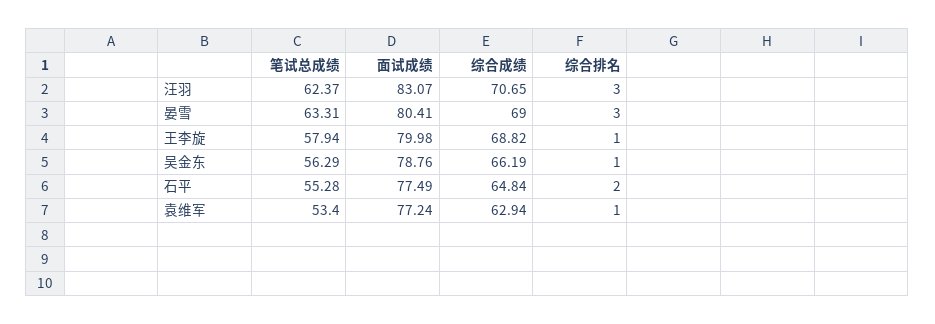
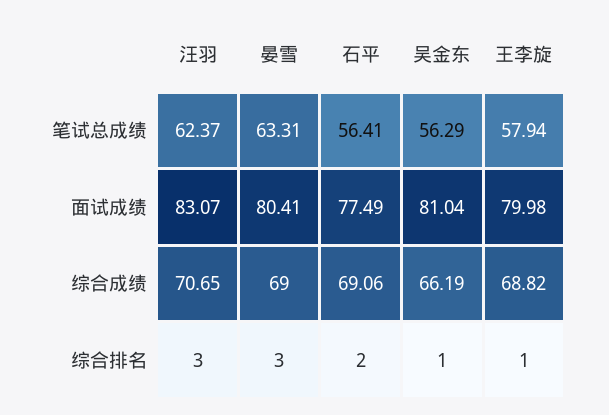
  {
    "笔试总成绩": {
      "汪羽": 62.37,
      "晏雪": 63.31,
      "王李旋": 57.94,
      "吴金东": 56.29,
-     "石平": 55.28,
+     "石平": 56.41
-     "袁维军": 53.4
    },
    "面试成绩": {
      "汪羽": 83.07,
      "晏雪": 80.41,
      "王李旋": 79.98,
-     "吴金东": 78.76,
+     "吴金东": 81.04,
-     "石平": 77.49,
+     "石平": 77.49
-     "袁维军": 77.24
    },
    "综合成绩": {
      "汪羽": 70.65,
      "晏雪": 69,
      "王李旋": 68.82,
      "吴金东": 66.19,
-     "石平": 64.84,
+     "石平": 69.06
-     "袁维军": 62.94
    },
    "综合排名": {
      "汪羽": 3,
      "晏雪": 3,
      "王李旋": 1,
      "吴金东": 1,
-     "石平": 2,
+     "石平": 2
-     "袁维军": 1
    }
  }

